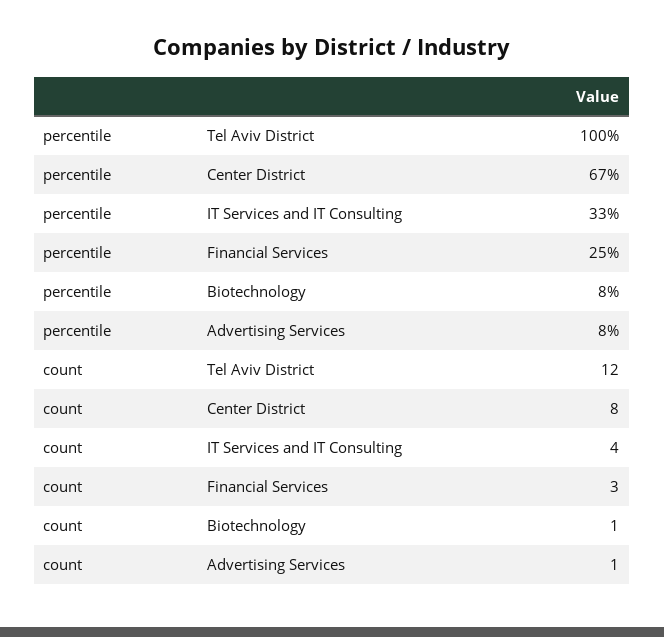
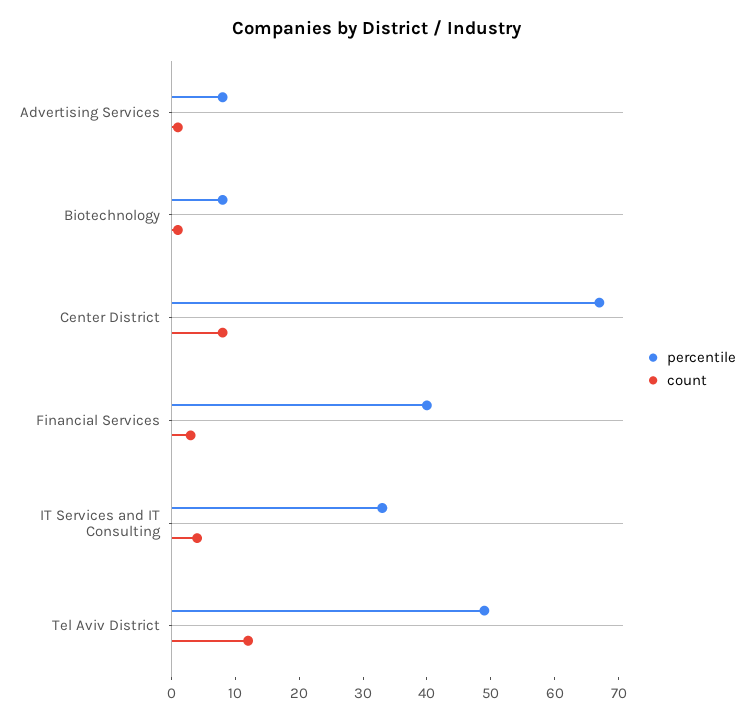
  {
    "percentile": {
-     "Tel Aviv District": 100,
+     "Tel Aviv District": 50,
      "Center District": 67,
      "IT Services and IT Consulting": 33,
-     "Financial Services": 25,
+     "Financial Services": 40,
      "Biotechnology": 8,
      "Advertising Services": 8
    },
    "count": {
      "Tel Aviv District": 12,
      "Center District": 8,
      "IT Services and IT Consulting": 4,
      "Financial Services": 3,
      "Biotechnology": 1,
      "Advertising Services": 1
    }
  }

